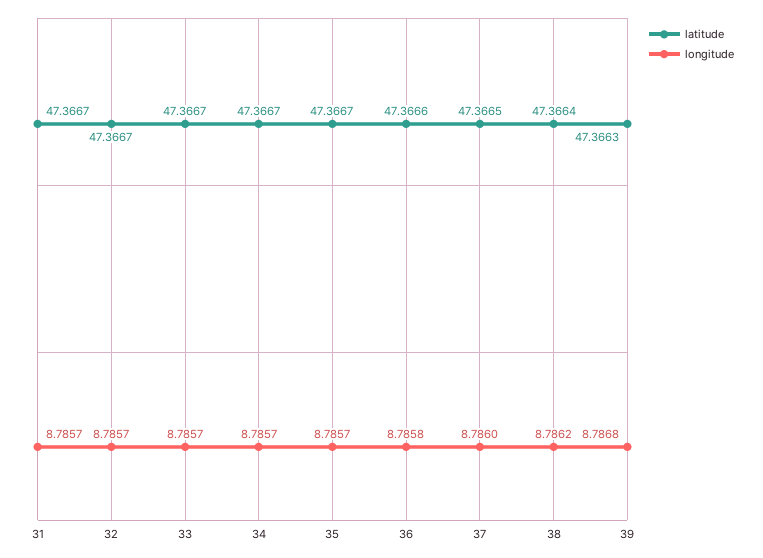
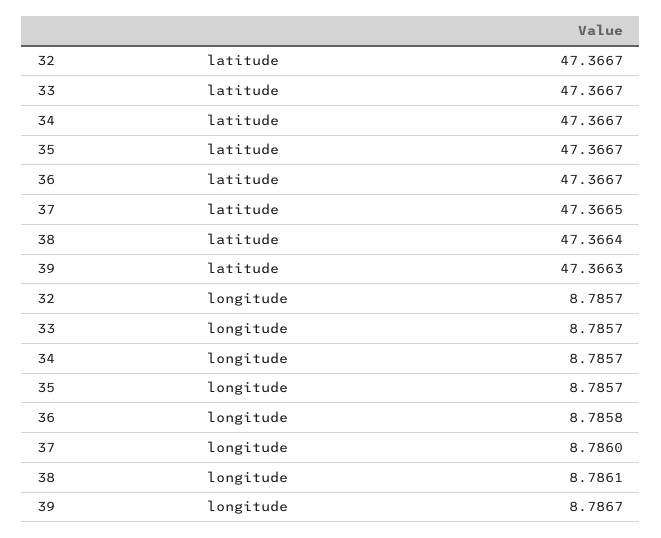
  {
    "latitude": {
-     "31": 47.3667,
      "32": 47.3667,
      "33": 47.3667,
      "34": 47.3667,
      "35": 47.3667,
-     "36": 47.3666,
+     "36": 47.3667,
      "37": 47.3665,
      "38": 47.3664,
      "39": 47.3663
    },
    "longitude": {
-     "31": 8.7857,
      "32": 8.7857,
      "33": 8.7857,
      "34": 8.7857,
      "35": 8.7857,
      "36": 8.7858,
      "37": 8.786,
-     "38": 8.7862,
+     "38": 8.7861,
-     "39": 8.7868
+     "39": 8.7867
    }
  }

